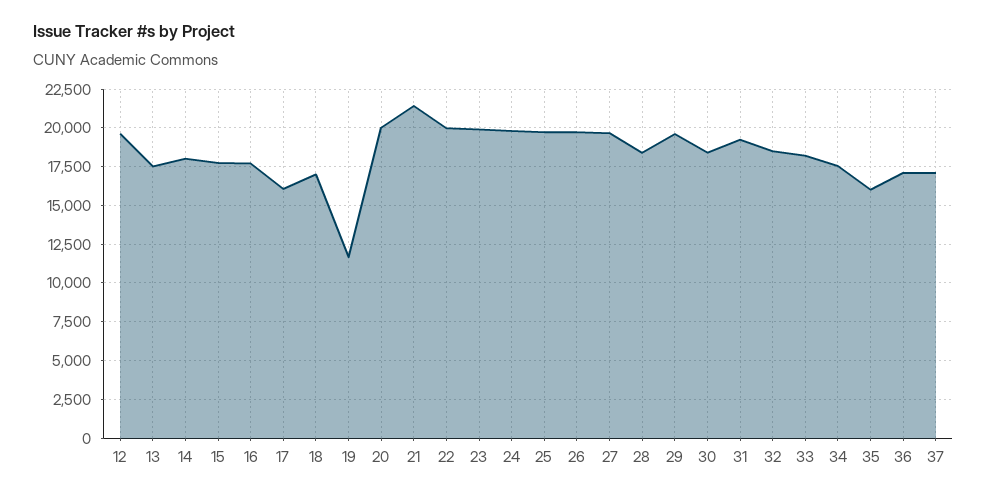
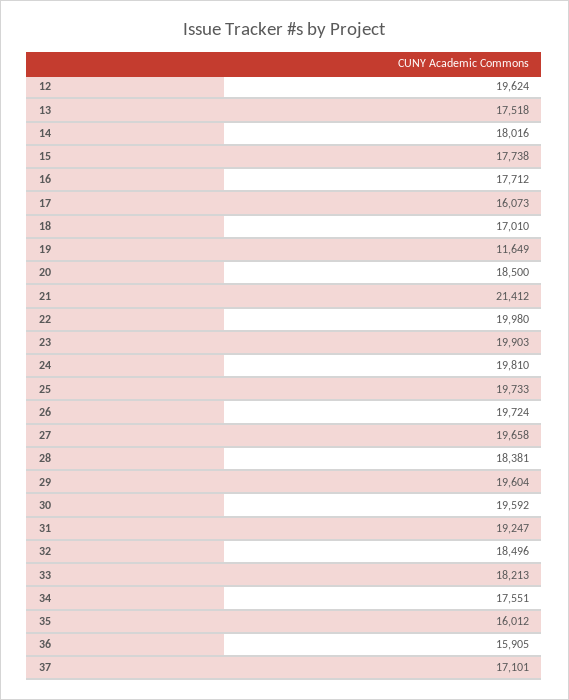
  {
    "12": 19624,
    "13": 17518,
    "14": 18016,
    "15": 17738,
    "16": 17712,
    "17": 16073,
    "18": 17010,
    "19": 11649,
-   "20": 20000,
+   "20": 18500,
    "21": 21412,
    "22": 19980,
    "23": 19903,
    "24": 19810,
    "25": 19733,
    "26": 19724,
    "27": 19658,
    "28": 18381,
    "29": 19604,
-   "30": 18500,
+   "30": 19592,
    "31": 19247,
    "32": 18496,
    "33": 18213,
    "34": 17551,
    "35": 16012,
-   "36": 17000,
+   "36": 15905,
    "37": 17101
  }

